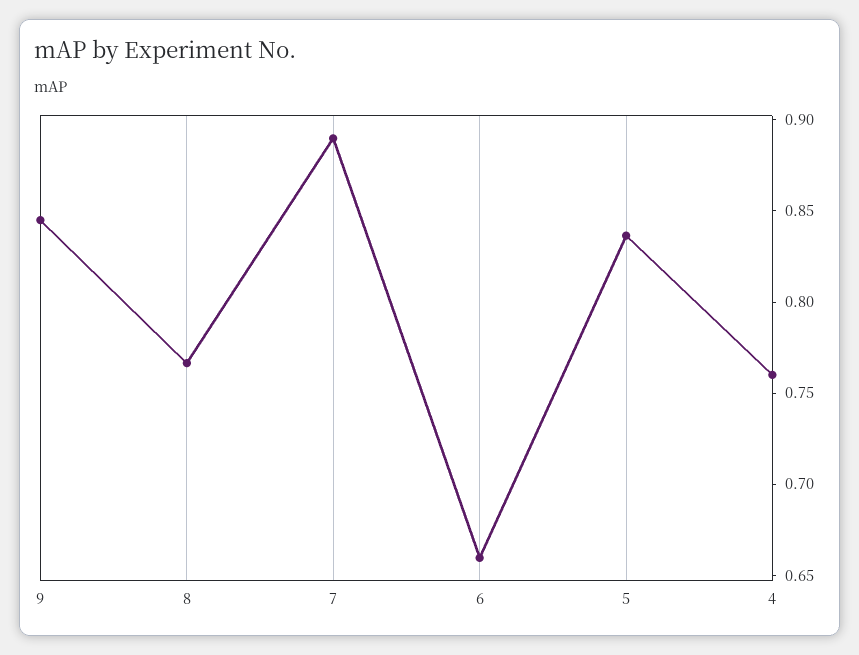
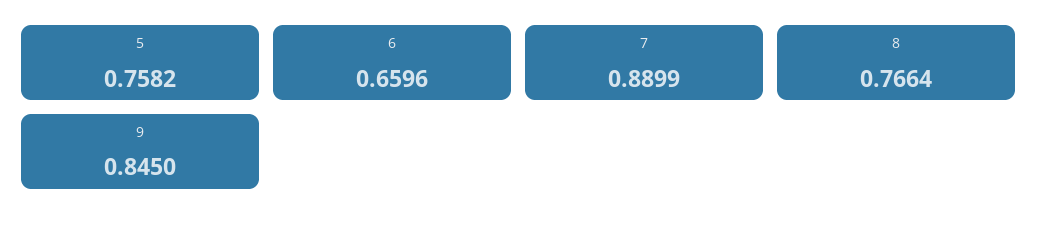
  {
    "9": 0.845,
    "8": 0.7664,
    "7": 0.8899,
    "6": 0.6596,
-   "5": 0.84,
+   "5": 0.7582
-   "4": 0.76
  }

